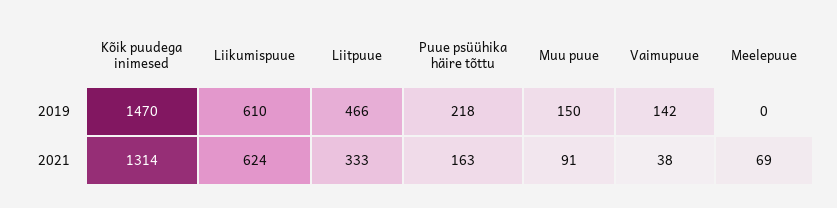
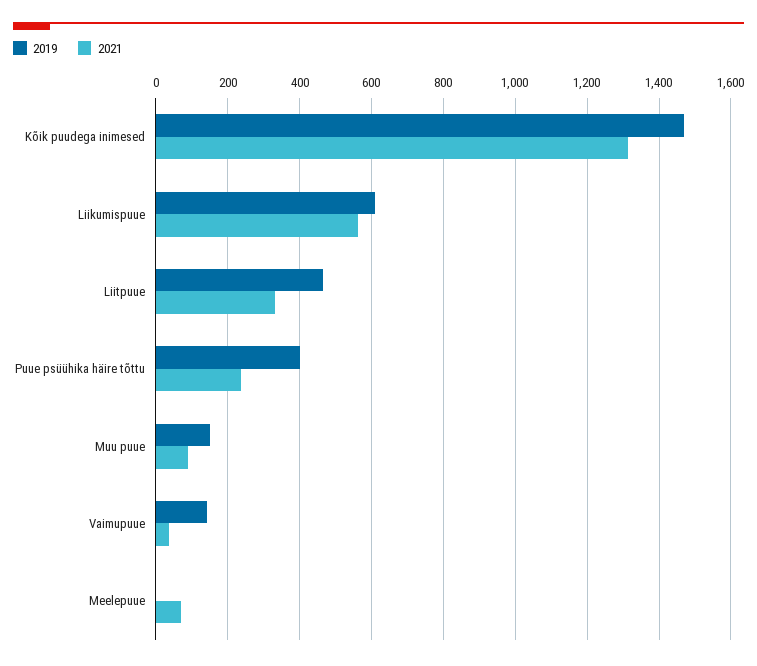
  {
    "2019": {
      "Kõik puudega inimesed": 1470,
      "Liikumispuue": 610,
      "Liitpuue": 466,
-     "Puue psüühika häire tõttu": 218,
+     "Puue psüühika häire tõttu": 400,
      "Muu puue": 150,
      "Vaimupuue": 142,
      "Meelepuue": 0
    },
    "2021": {
      "Kõik puudega inimesed": 1314,
-     "Liikumispuue": 624,
+     "Liikumispuue": 560,
      "Liitpuue": 333,
-     "Puue psüühika häire tõttu": 163,
+     "Puue psüühika häire tõttu": 240,
      "Muu puue": 91,
      "Vaimupuue": 38,
      "Meelepuue": 69
    }
  }

